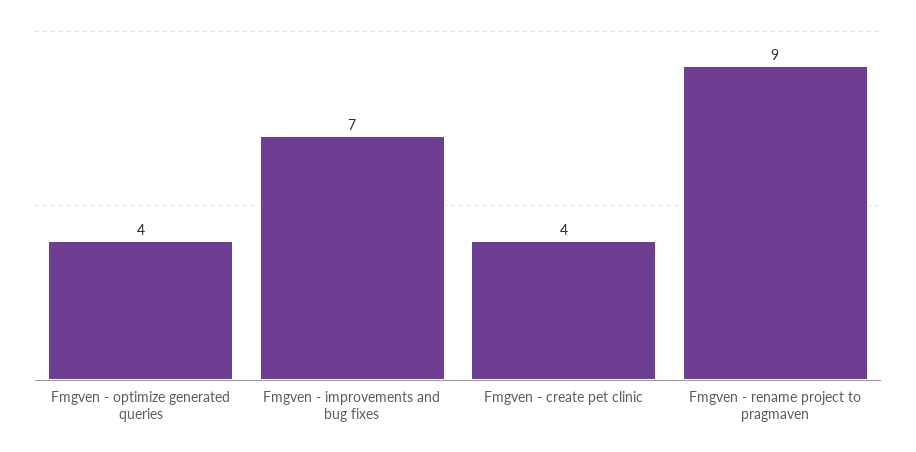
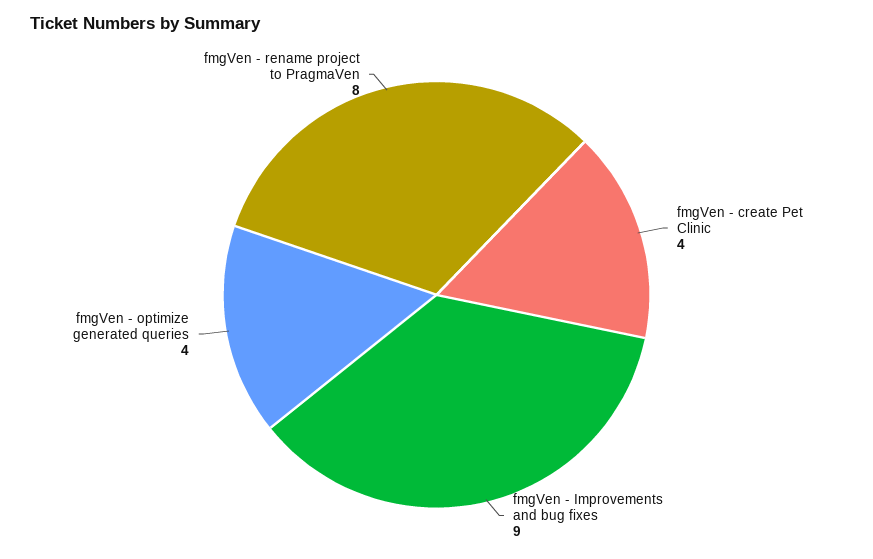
  {
    "Fmgven - optimize generated queries": 4,
-   "Fmgven - improvements and bug fixes": 7,
+   "Fmgven - improvements and bug fixes": 9,
    "Fmgven - create pet clinic": 4,
-   "Fmgven - rename project to pragmaven": 9
+   "Fmgven - rename project to pragmaven": 8
  }

